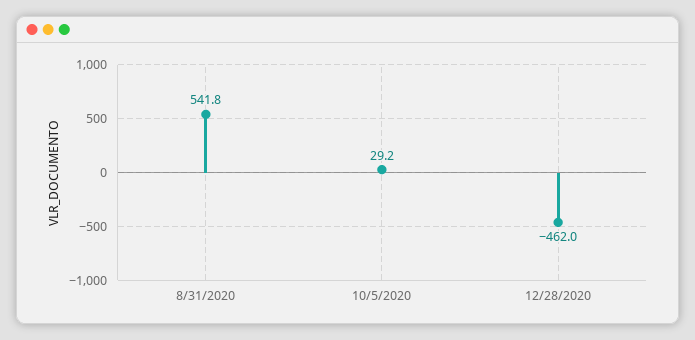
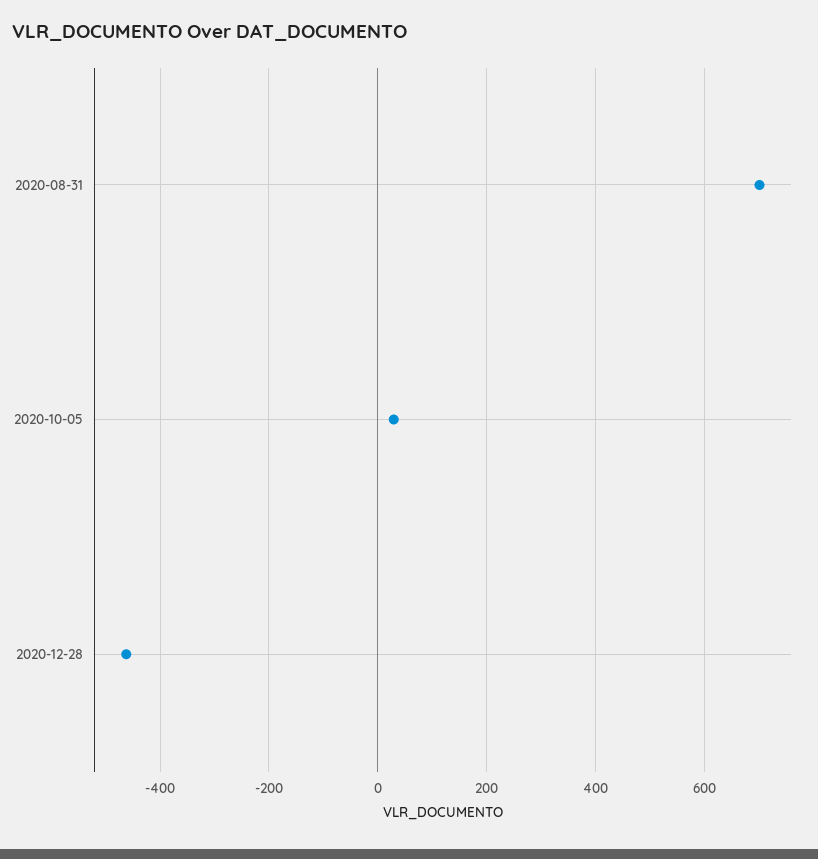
  {
-   "8/31/2020": 541.8,
+   "8/31/2020": 700,
    "10/5/2020": 29.2,
    "12/28/2020": -462
  }

